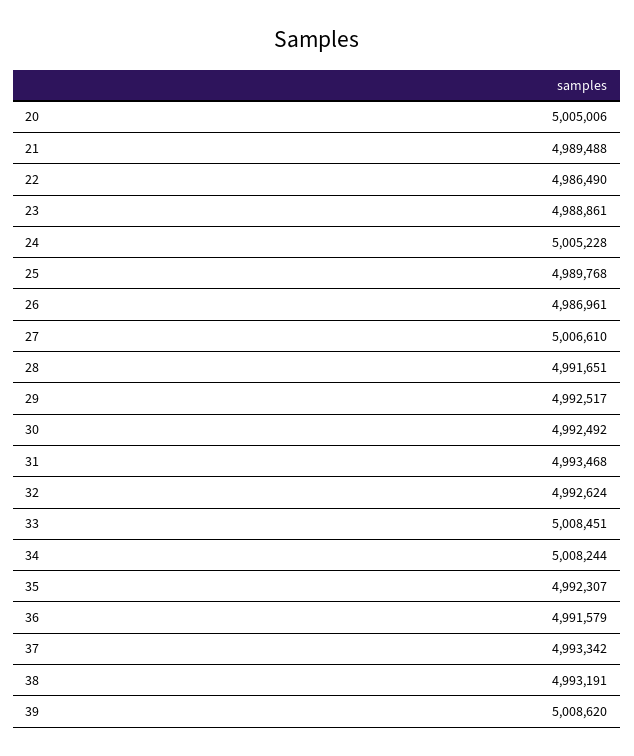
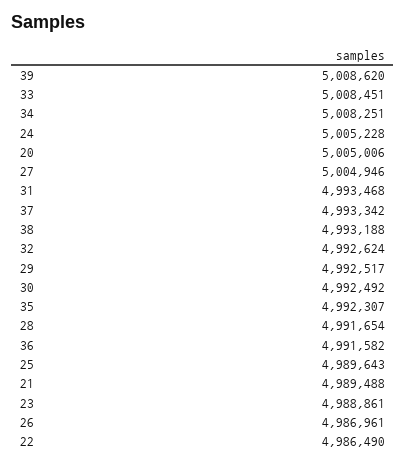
  {
    "20": 5005006,
    "21": 4989488,
    "22": 4986490,
    "23": 4988861,
    "24": 5005228,
-   "25": 4989768,
+   "25": 4989643,
    "26": 4986961,
-   "27": 5006610,
+   "27": 5004946,
-   "28": 4991651,
+   "28": 4991654,
    "29": 4992517,
    "30": 4992492,
    "31": 4993468,
    "32": 4992624,
    "33": 5008451,
-   "34": 5008244,
+   "34": 5008251,
    "35": 4992307,
-   "36": 4991579,
+   "36": 4991582,
    "37": 4993342,
-   "38": 4993191,
+   "38": 4993188,
    "39": 5008620
  }

